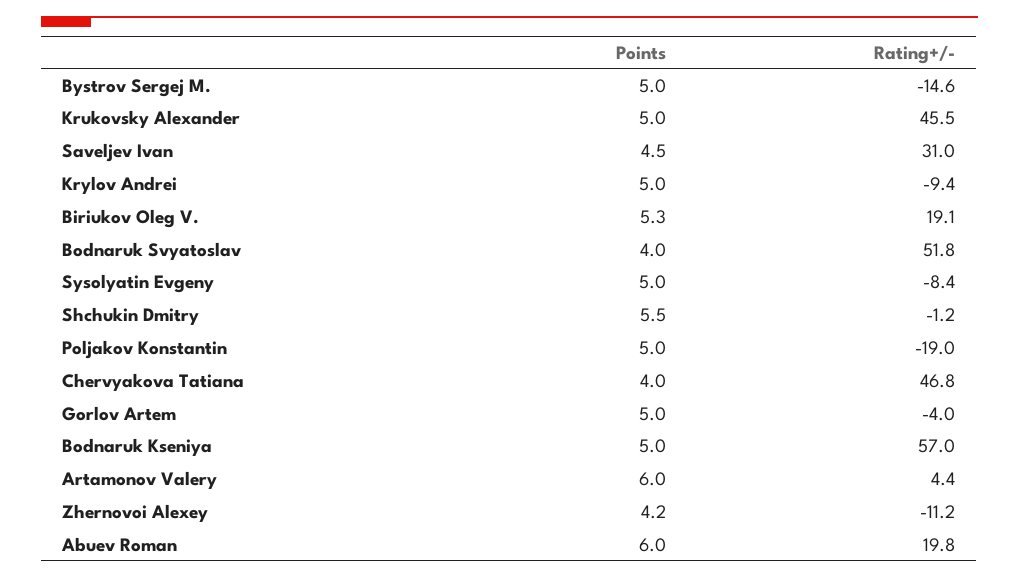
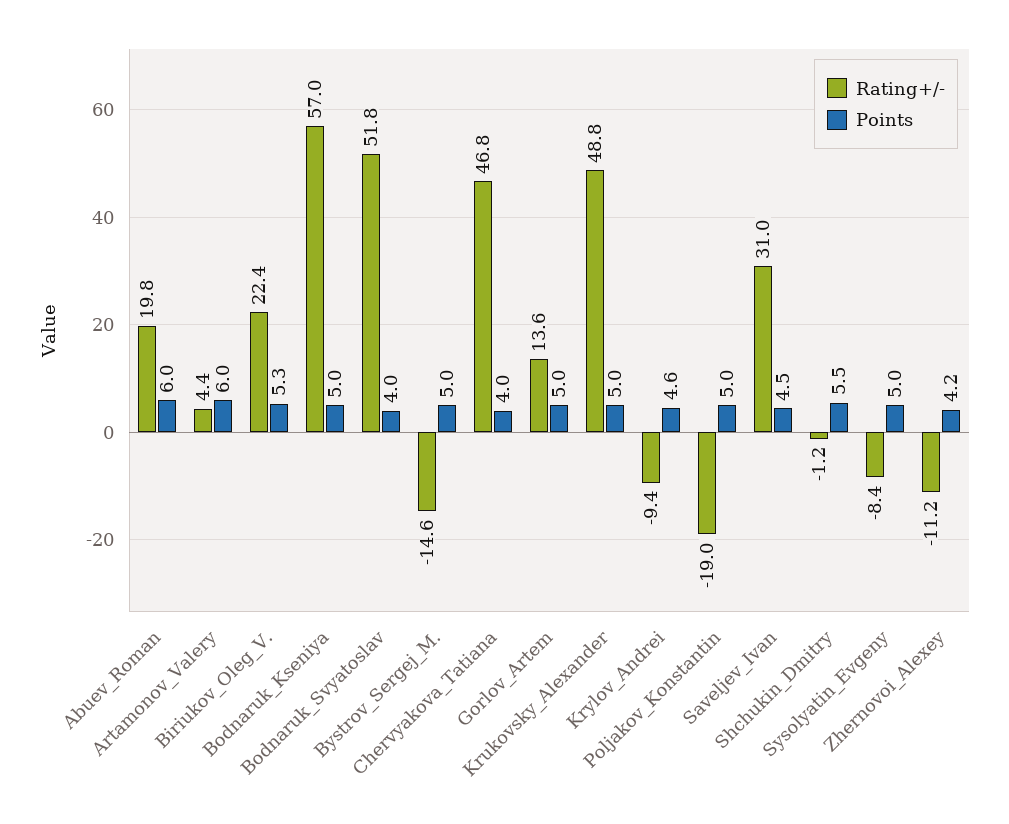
  {
    "Points": {
      "Bystrov Sergej M.": 5,
      "Krukovsky Alexander": 5,
      "Saveljev Ivan": 4.5,
-     "Krylov Andrei": 5,
+     "Krylov Andrei": 4.6,
      "Biriukov Oleg V.": 5.3,
      "Bodnaruk Svyatoslav": 4,
      "Sysolyatin Evgeny": 5,
      "Shchukin Dmitry": 5.5,
      "Poljakov Konstantin": 5,
      "Chervyakova Tatiana": 4,
      "Gorlov Artem": 5,
      "Bodnaruk Kseniya": 5,
      "Artamonov Valery": 6,
      "Zhernovoi Alexey": 4.2,
      "Abuev Roman": 6
    },
    "Rating+/-": {
      "Bystrov Sergej M.": -14.6,
-     "Krukovsky Alexander": 45.5,
+     "Krukovsky Alexander": 48.8,
      "Saveljev Ivan": 31,
      "Krylov Andrei": -9.4,
-     "Biriukov Oleg V.": 19.1,
+     "Biriukov Oleg V.": 22.4,
      "Bodnaruk Svyatoslav": 51.8,
      "Sysolyatin Evgeny": -8.4,
      "Shchukin Dmitry": -1.2,
      "Poljakov Konstantin": -19,
      "Chervyakova Tatiana": 46.8,
-     "Gorlov Artem": -4,
+     "Gorlov Artem": 13.6,
      "Bodnaruk Kseniya": 57,
      "Artamonov Valery": 4.4,
      "Zhernovoi Alexey": -11.2,
      "Abuev Roman": 19.8
    }
  }

